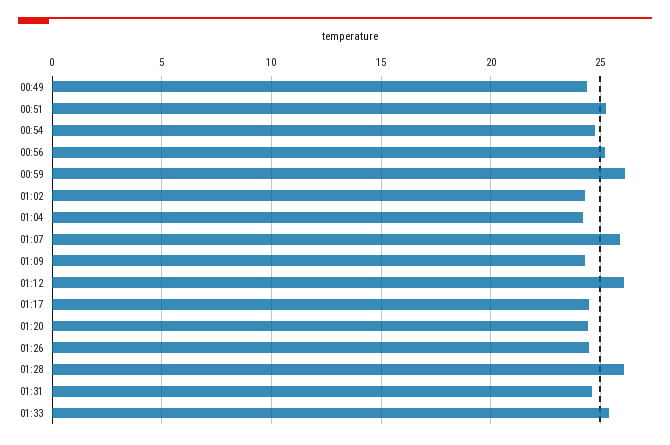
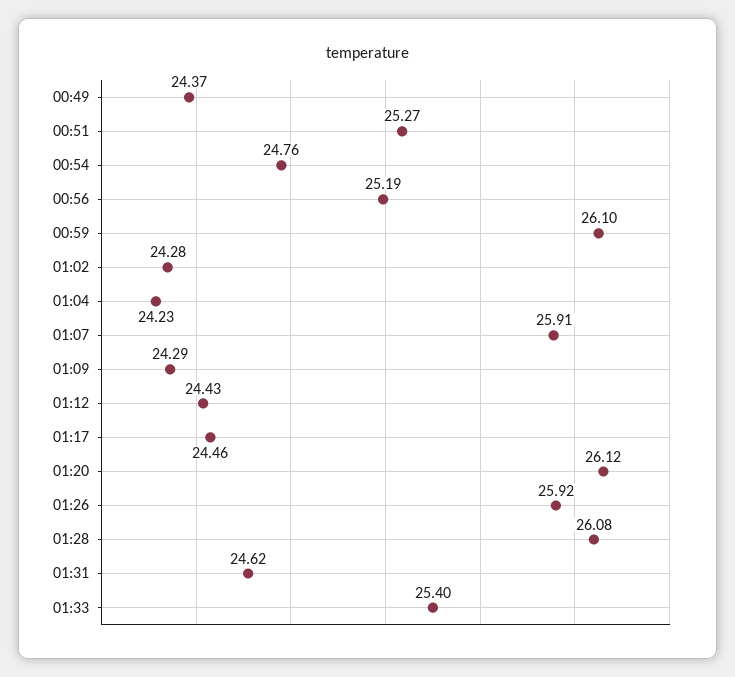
  {
    "00:49": 24.37,
    "00:51": 25.27,
    "00:54": 24.76,
    "00:56": 25.19,
    "00:59": 26.1,
    "01:02": 24.28,
    "01:04": 24.23,
    "01:07": 25.91,
    "01:09": 24.29,
-   "01:12": 26,
+   "01:12": 24.43,
    "01:17": 24.46,
-   "01:20": 24.5,
+   "01:20": 26.12,
-   "01:26": 24.5,
+   "01:26": 25.92,
    "01:28": 26.08,
    "01:31": 24.62,
    "01:33": 25.4
  }

